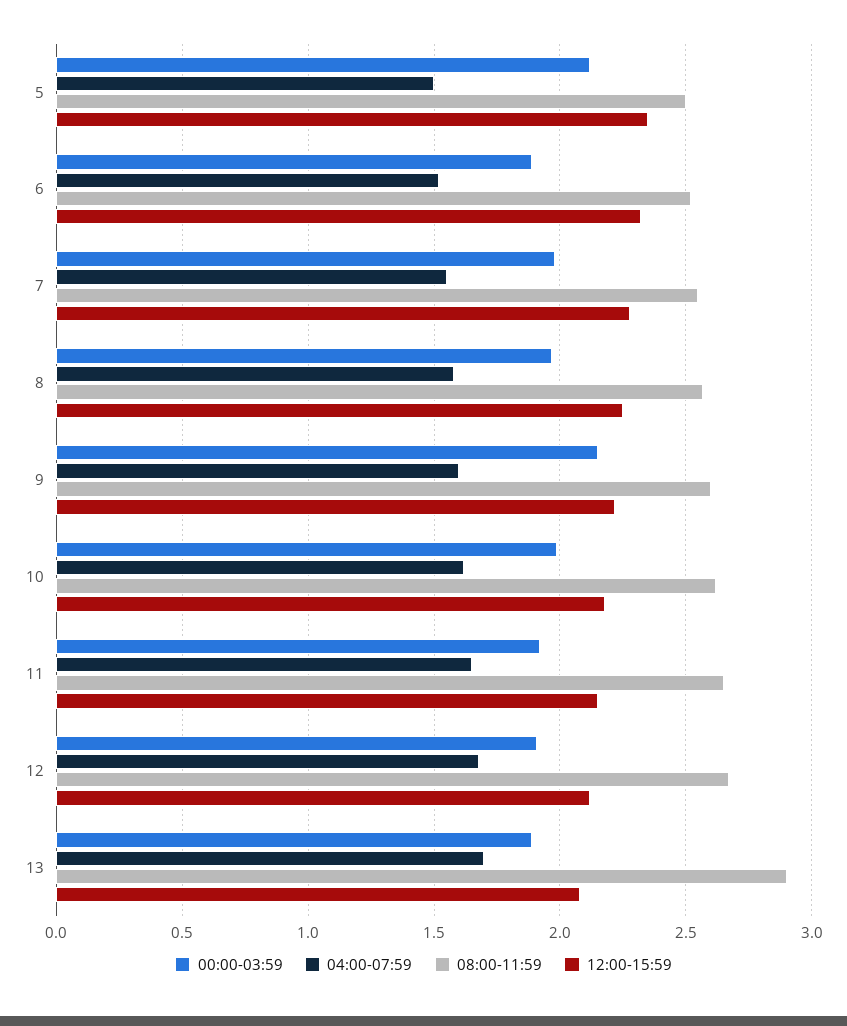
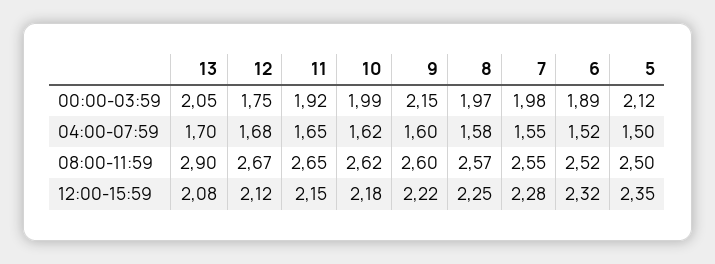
  {
    "00:00-03:59": {
      "5": 2.12,
      "6": 1.89,
      "7": 1.98,
      "8": 1.97,
      "9": 2.15,
      "10": 1.99,
      "11": 1.92,
-     "12": 1.9,
+     "12": 1.75,
-     "13": 1.9
+     "13": 2.05
    },
    "04:00-07:59": {
      "5": 1.5,
      "6": 1.52,
      "7": 1.55,
      "8": 1.58,
      "9": 1.6,
      "10": 1.62,
      "11": 1.65,
      "12": 1.68,
      "13": 1.7
    },
    "08:00-11:59": {
      "5": 2.5,
      "6": 2.52,
      "7": 2.55,
      "8": 2.57,
      "9": 2.6,
      "10": 2.62,
      "11": 2.65,
      "12": 2.67,
      "13": 2.9
    },
    "12:00-15:59": {
      "5": 2.35,
      "6": 2.32,
      "7": 2.28,
      "8": 2.25,
      "9": 2.22,
      "10": 2.18,
      "11": 2.15,
      "12": 2.12,
      "13": 2.08
    }
  }

